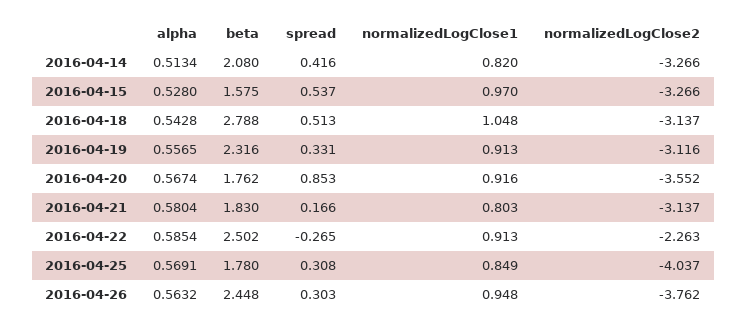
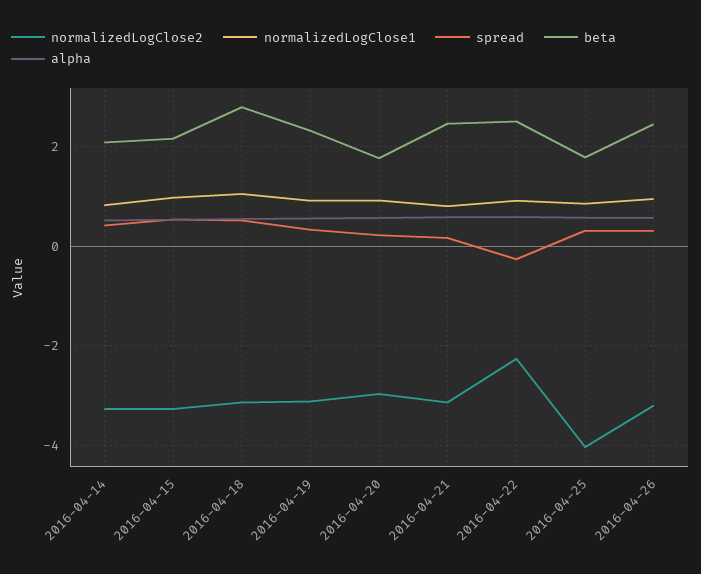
  {
    "alpha": {
      "2016-04-14": 0.5134,
      "2016-04-15": 0.528,
      "2016-04-18": 0.5428,
      "2016-04-19": 0.5565,
      "2016-04-20": 0.5674,
      "2016-04-21": 0.5804,
      "2016-04-22": 0.5854,
      "2016-04-25": 0.5691,
      "2016-04-26": 0.5632
    },
    "beta": {
      "2016-04-14": 2.08,
-     "2016-04-15": 1.575,
+     "2016-04-15": 2.2,
      "2016-04-18": 2.788,
      "2016-04-19": 2.316,
      "2016-04-20": 1.762,
-     "2016-04-21": 1.83,
+     "2016-04-21": 2.4,
      "2016-04-22": 2.502,
      "2016-04-25": 1.78,
      "2016-04-26": 2.448
    },
    "spread": {
      "2016-04-14": 0.416,
      "2016-04-15": 0.537,
      "2016-04-18": 0.513,
      "2016-04-19": 0.331,
-     "2016-04-20": 0.853,
+     "2016-04-20": 0.2,
      "2016-04-21": 0.166,
      "2016-04-22": -0.265,
      "2016-04-25": 0.308,
      "2016-04-26": 0.303
    },
    "normalizedLogClose1": {
      "2016-04-14": 0.82,
      "2016-04-15": 0.97,
      "2016-04-18": 1.048,
      "2016-04-19": 0.913,
      "2016-04-20": 0.916,
      "2016-04-21": 0.803,
      "2016-04-22": 0.913,
      "2016-04-25": 0.849,
      "2016-04-26": 0.948
    },
    "normalizedLogClose2": {
      "2016-04-14": -3.266,
      "2016-04-15": -3.266,
      "2016-04-18": -3.137,
      "2016-04-19": -3.116,
-     "2016-04-20": -3.552,
+     "2016-04-20": -3,
      "2016-04-21": -3.137,
      "2016-04-22": -2.263,
      "2016-04-25": -4.037,
-     "2016-04-26": -3.762
+     "2016-04-26": -3.2
    }
  }

